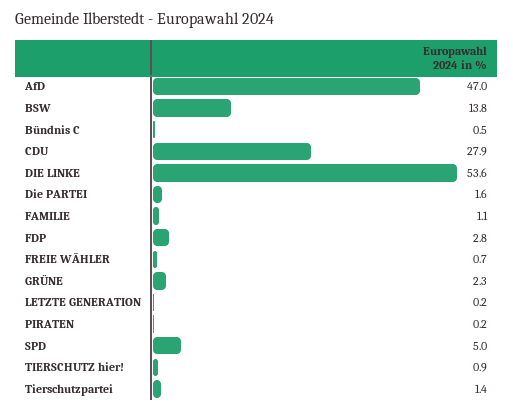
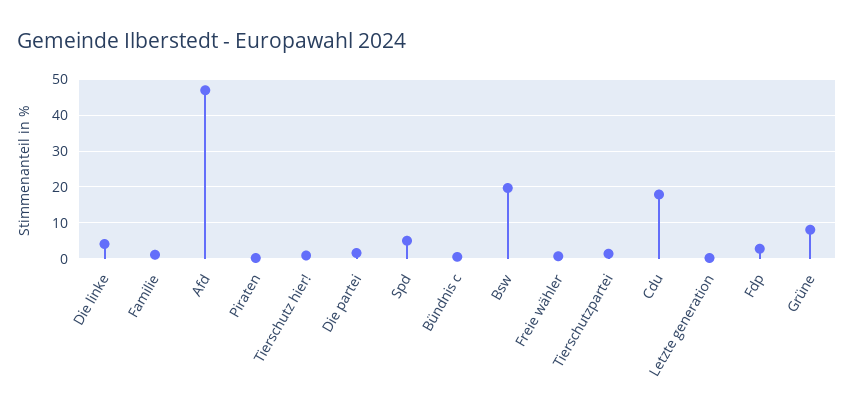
  {
    "AfD": 47,
-   "BSW": 13.8,
+   "BSW": 20,
    "Bündnis C": 0.5,
-   "CDU": 27.9,
+   "CDU": 18,
-   "DIE LINKE": 53.6,
+   "DIE LINKE": 4,
    "Die PARTEI": 1.6,
    "FAMILIE": 1.1,
    "FDP": 2.8,
    "FREIE WÄHLER": 0.7,
-   "GRÜNE": 2.3,
+   "GRÜNE": 8,
    "LETZTE GENERATION": 0.2,
    "PIRATEN": 0.2,
    "SPD": 5,
    "TIERSCHUTZ hier!": 0.9,
    "Tierschutzpartei": 1.4
  }

